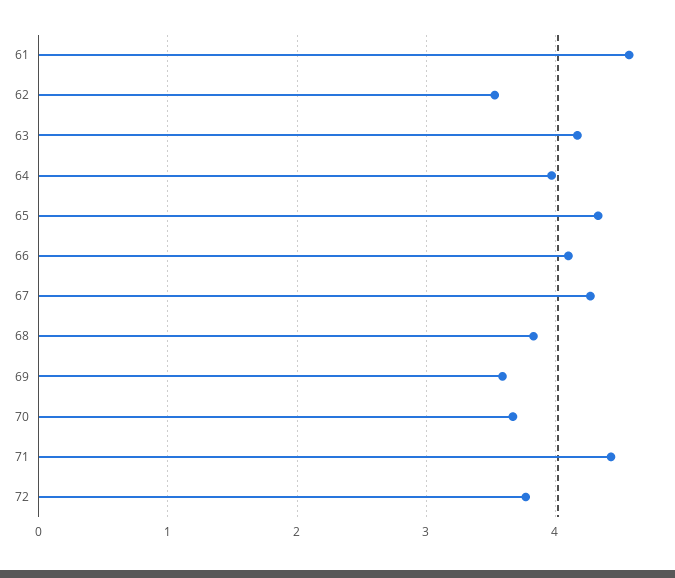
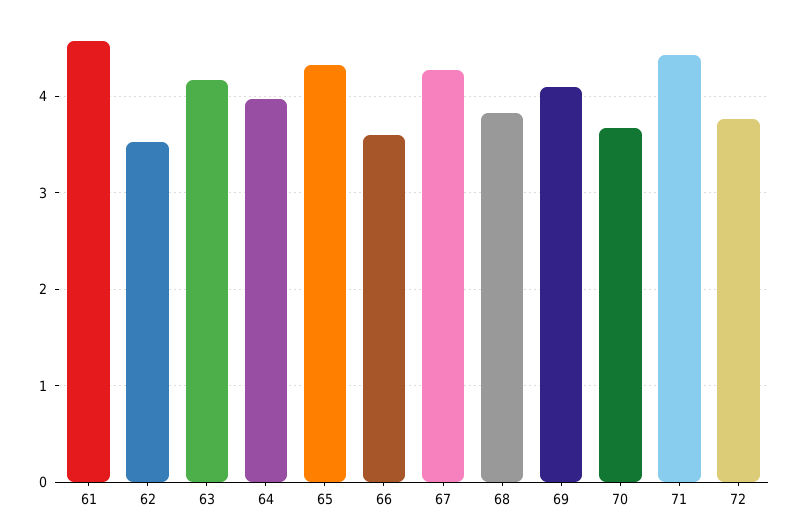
  {
    "61": 4.6,
    "62": 3.5,
    "63": 4.2,
    "64": 4,
    "65": 4.3,
-   "66": 4.1,
+   "66": 3.6,
    "67": 4.3,
    "68": 3.8,
-   "69": 3.6,
+   "69": 4.1,
    "70": 3.7,
    "71": 4.4,
    "72": 3.8
  }

